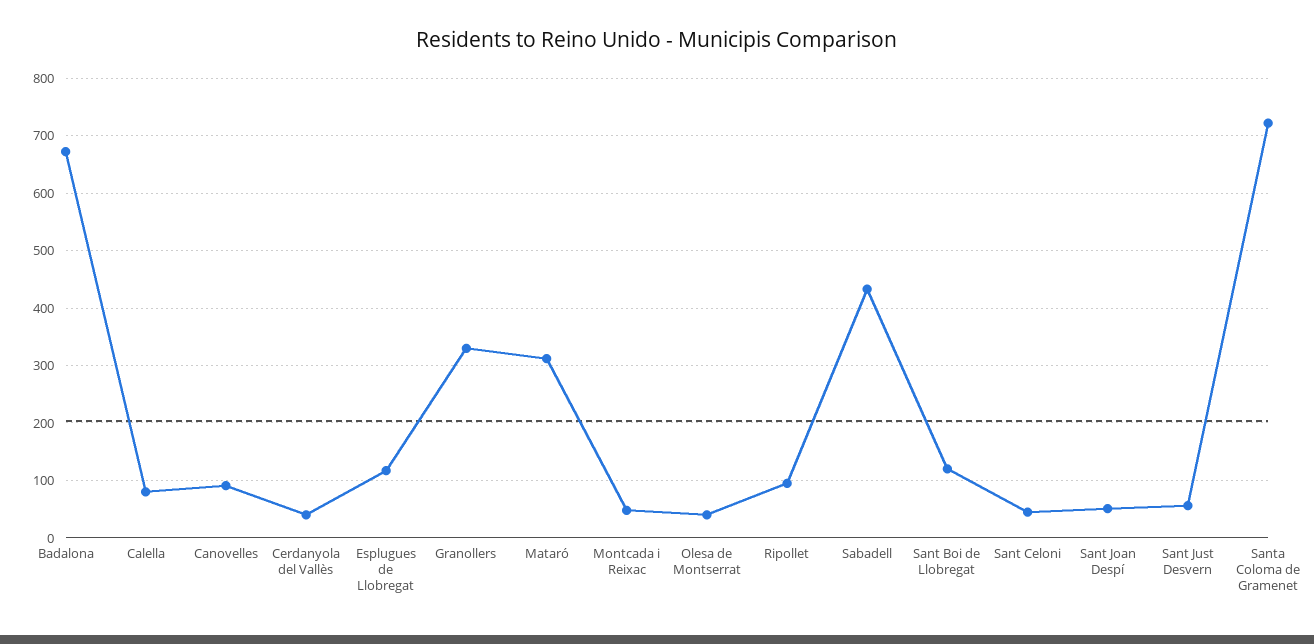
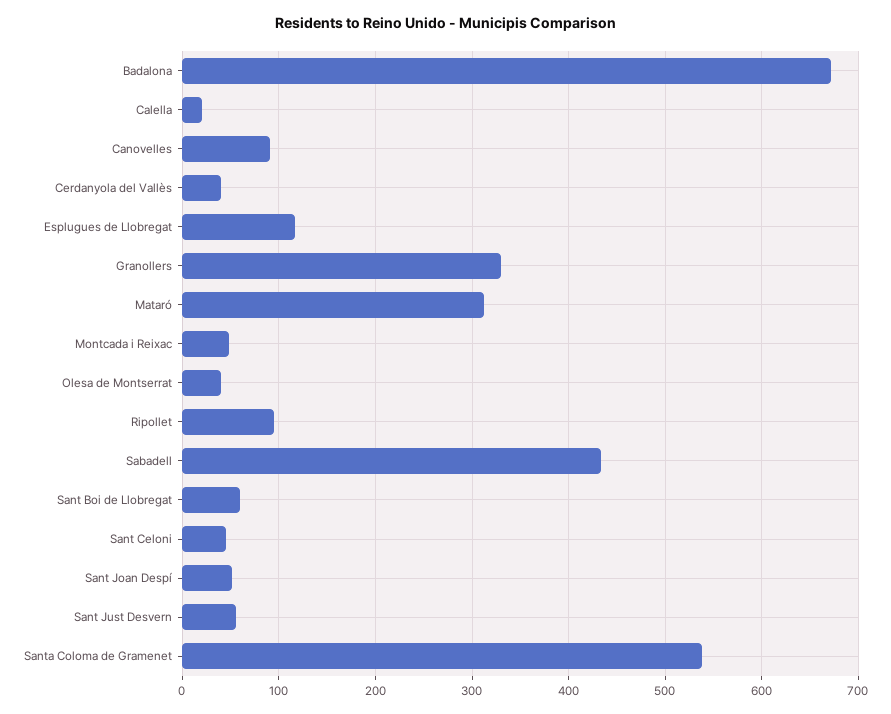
  {
    "Badalona": 670,
-   "Calella": 80,
+   "Calella": 20,
    "Canovelles": 90,
    "Cerdanyola del Vallès": 40,
    "Esplugues de Llobregat": 120,
    "Granollers": 330,
    "Mataró": 310,
    "Montcada i Reixac": 50,
    "Olesa de Montserrat": 40,
    "Ripollet": 100,
    "Sabadell": 430,
-   "Sant Boi de Llobregat": 120,
+   "Sant Boi de Llobregat": 60,
    "Sant Celoni": 50,
    "Sant Joan Despí": 50,
    "Sant Just Desvern": 60,
-   "Santa Coloma de Gramenet": 720
+   "Santa Coloma de Gramenet": 540
  }

